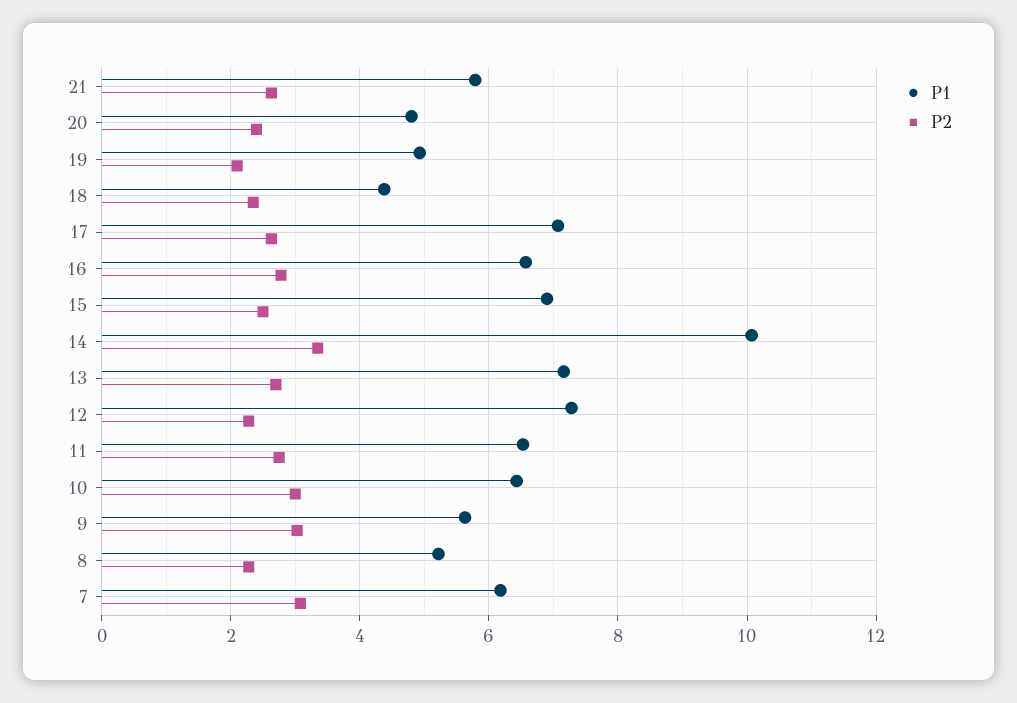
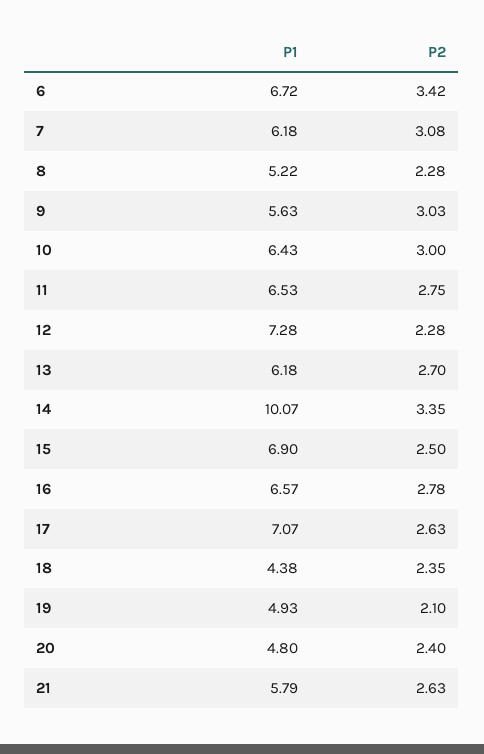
  {
    "P1": {
      "21": 5.79,
      "20": 4.8,
      "19": 4.93,
      "18": 4.38,
      "17": 7.07,
      "16": 6.57,
      "15": 6.9,
      "14": 10.07,
-     "13": 7.2,
+     "13": 6.18,
      "12": 7.28,
      "11": 6.53,
      "10": 6.43,
      "9": 5.63,
      "8": 5.22,
-     "7": 6.18
+     "7": 6.18,
+     "6": 6.72
    },
    "P2": {
      "21": 2.63,
      "20": 2.4,
      "19": 2.1,
      "18": 2.35,
      "17": 2.63,
      "16": 2.78,
      "15": 2.5,
      "14": 3.35,
      "13": 2.7,
      "12": 2.28,
      "11": 2.75,
      "10": 3,
      "9": 3.03,
      "8": 2.28,
-     "7": 3.08
+     "7": 3.08,
+     "6": 3.42
    }
  }

